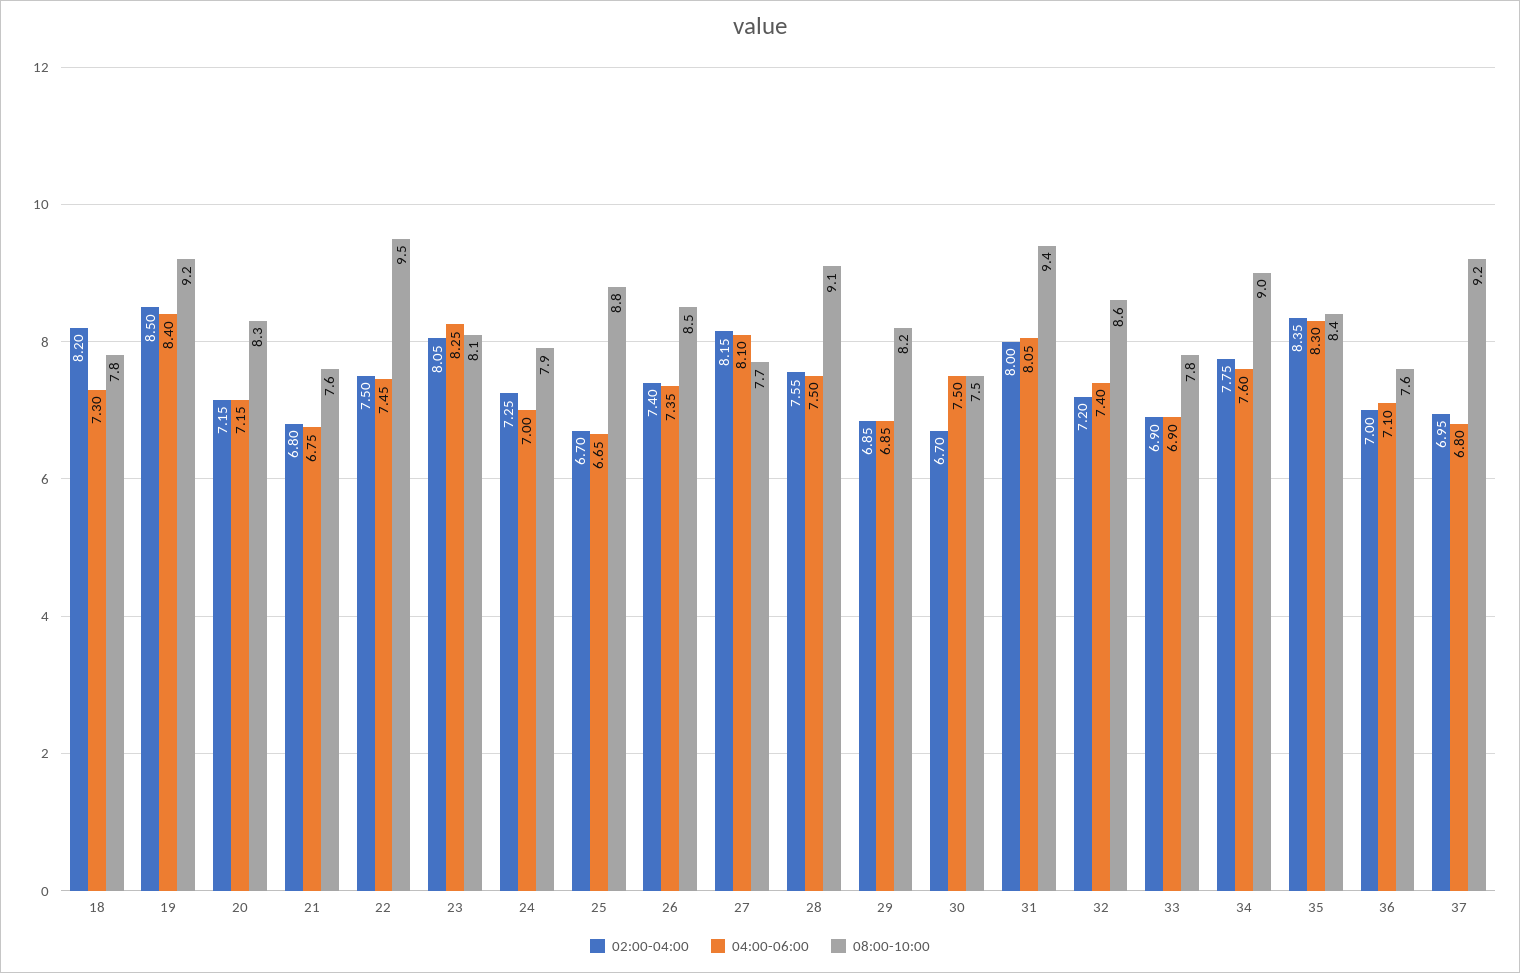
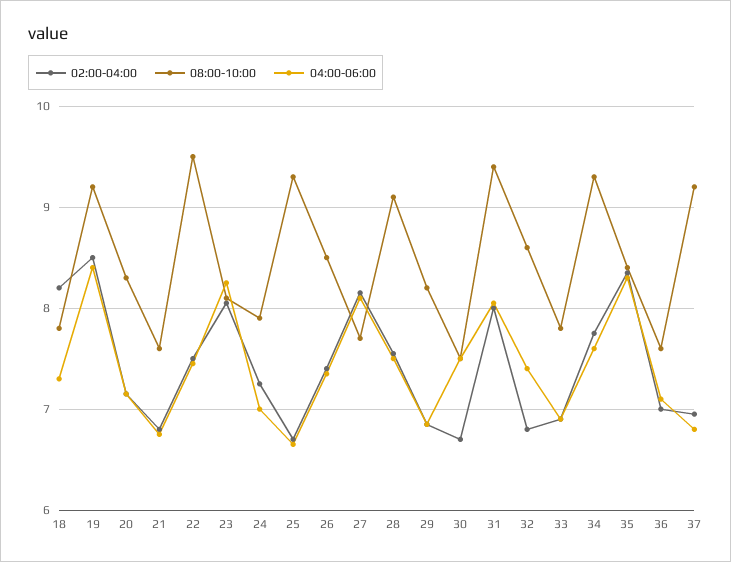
  {
    "02:00-04:00": {
      "18": 8.2,
      "19": 8.5,
      "20": 7.15,
      "21": 6.8,
      "22": 7.5,
      "23": 8.05,
      "24": 7.25,
      "25": 6.7,
      "26": 7.4,
      "27": 8.15,
      "28": 7.55,
      "29": 6.85,
      "30": 6.7,
      "31": 8,
-     "32": 7.2,
+     "32": 6.8,
      "33": 6.9,
      "34": 7.75,
      "35": 8.35,
      "36": 7,
      "37": 6.95
    },
    "04:00-06:00": {
      "18": 7.3,
      "19": 8.4,
      "20": 7.15,
      "21": 6.75,
      "22": 7.45,
      "23": 8.25,
      "24": 7,
      "25": 6.65,
      "26": 7.35,
      "27": 8.1,
      "28": 7.5,
      "29": 6.85,
      "30": 7.5,
      "31": 8.05,
      "32": 7.4,
      "33": 6.9,
      "34": 7.6,
      "35": 8.3,
      "36": 7.1,
      "37": 6.8
    },
    "08:00-10:00": {
      "18": 7.8,
      "19": 9.2,
      "20": 8.3,
      "21": 7.6,
      "22": 9.5,
      "23": 8.1,
      "24": 7.9,
-     "25": 8.8,
+     "25": 9.3,
      "26": 8.5,
      "27": 7.7,
      "28": 9.1,
      "29": 8.2,
      "30": 7.5,
      "31": 9.4,
      "32": 8.6,
      "33": 7.8,
-     "34": 9,
+     "34": 9.3,
      "35": 8.4,
      "36": 7.6,
      "37": 9.2
    }
  }

